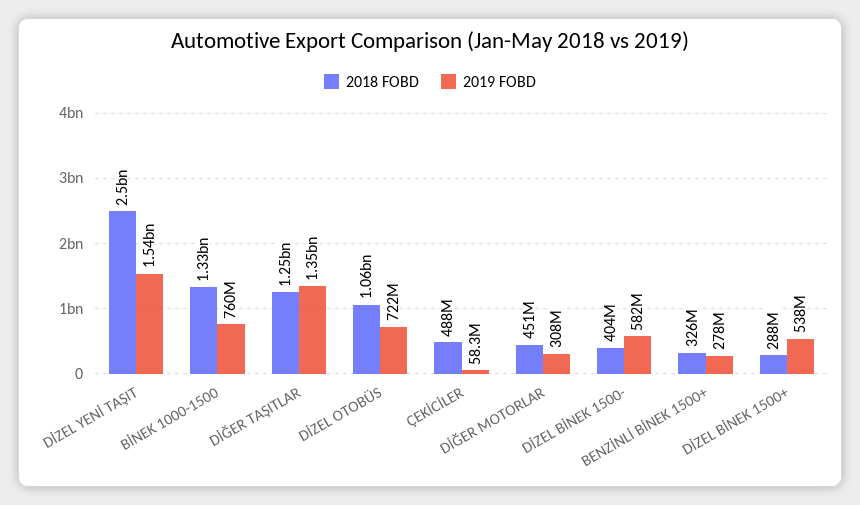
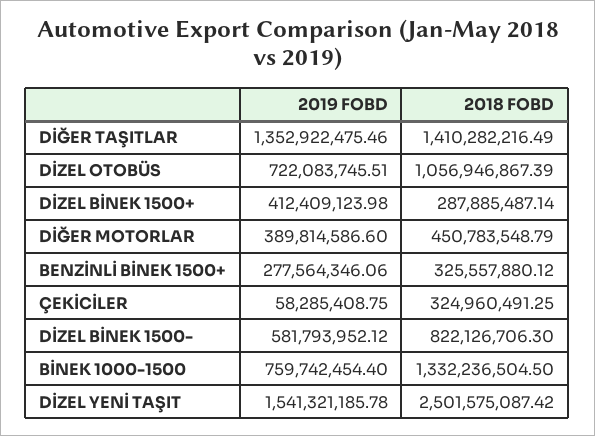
  {
    "2018 FOBD": {
      "DİZEL YENİ TAŞIT": 2501575087.42,
      "BİNEK 1000-1500": 1332236504.5,
-     "DİĞER TAŞITLAR": 1250000000,
+     "DİĞER TAŞITLAR": 1410282216.49,
      "DİZEL OTOBÜS": 1056946867.39,
-     "ÇEKİCİLER": 488000000,
+     "ÇEKİCİLER": 324960491.25,
      "DİĞER MOTORLAR": 450783548.79,
-     "DİZEL BİNEK 1500-": 404000000,
+     "DİZEL BİNEK 1500-": 822126706.3,
      "BENZİNLİ BİNEK 1500+": 325557880.12,
      "DİZEL BİNEK 1500+": 287885487.14
    },
    "2019 FOBD": {
      "DİZEL YENİ TAŞIT": 1541321185.78,
      "BİNEK 1000-1500": 759742454.4,
      "DİĞER TAŞITLAR": 1352922475.46,
      "DİZEL OTOBÜS": 722083745.51,
      "ÇEKİCİLER": 58285408.75,
-     "DİĞER MOTORLAR": 308000000,
+     "DİĞER MOTORLAR": 389814586.6,
      "DİZEL BİNEK 1500-": 581793952.12,
      "BENZİNLİ BİNEK 1500+": 277564346.06,
-     "DİZEL BİNEK 1500+": 538000000
+     "DİZEL BİNEK 1500+": 412409123.98
    }
  }

